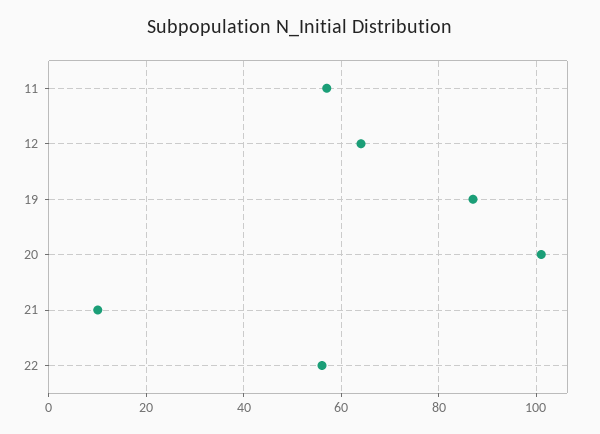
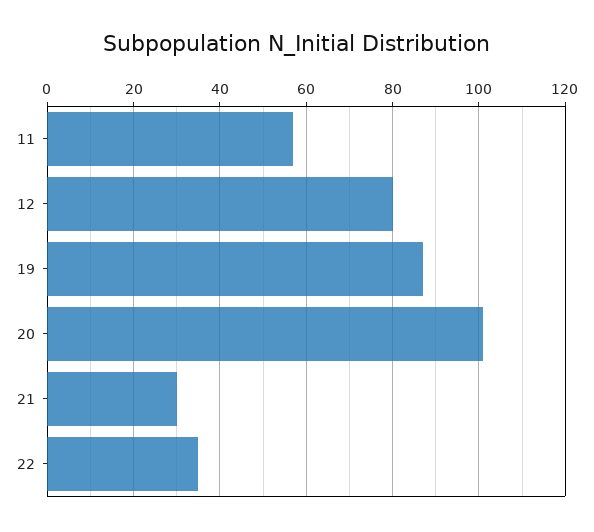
  {
    "11": 55,
-   "12": 65,
+   "12": 80,
    "19": 85,
    "20": 100,
-   "21": 10,
+   "21": 30,
-   "22": 55
+   "22": 35
  }

